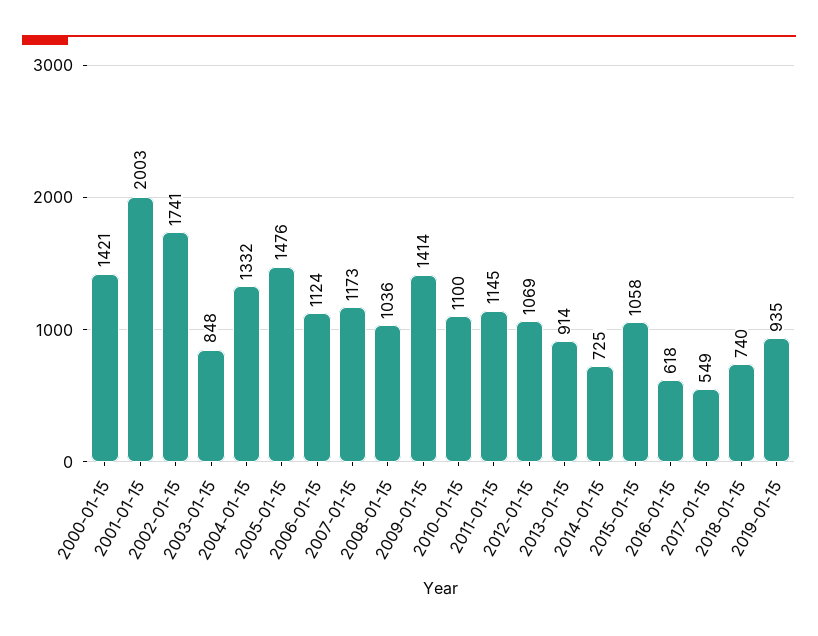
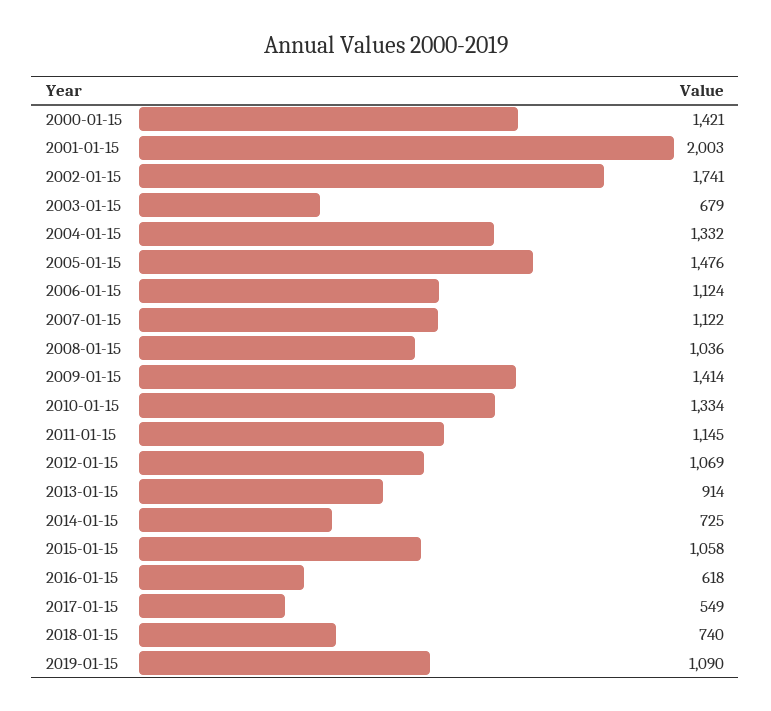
  {
    "2000-01-15": 1421,
    "2001-01-15": 2003,
    "2002-01-15": 1741,
-   "2003-01-15": 848,
+   "2003-01-15": 679,
    "2004-01-15": 1332,
    "2005-01-15": 1476,
    "2006-01-15": 1124,
-   "2007-01-15": 1173,
+   "2007-01-15": 1122,
    "2008-01-15": 1036,
    "2009-01-15": 1414,
-   "2010-01-15": 1100,
+   "2010-01-15": 1334,
    "2011-01-15": 1145,
    "2012-01-15": 1069,
    "2013-01-15": 914,
    "2014-01-15": 725,
    "2015-01-15": 1058,
    "2016-01-15": 618,
    "2017-01-15": 549,
    "2018-01-15": 740,
-   "2019-01-15": 935
+   "2019-01-15": 1090
  }

